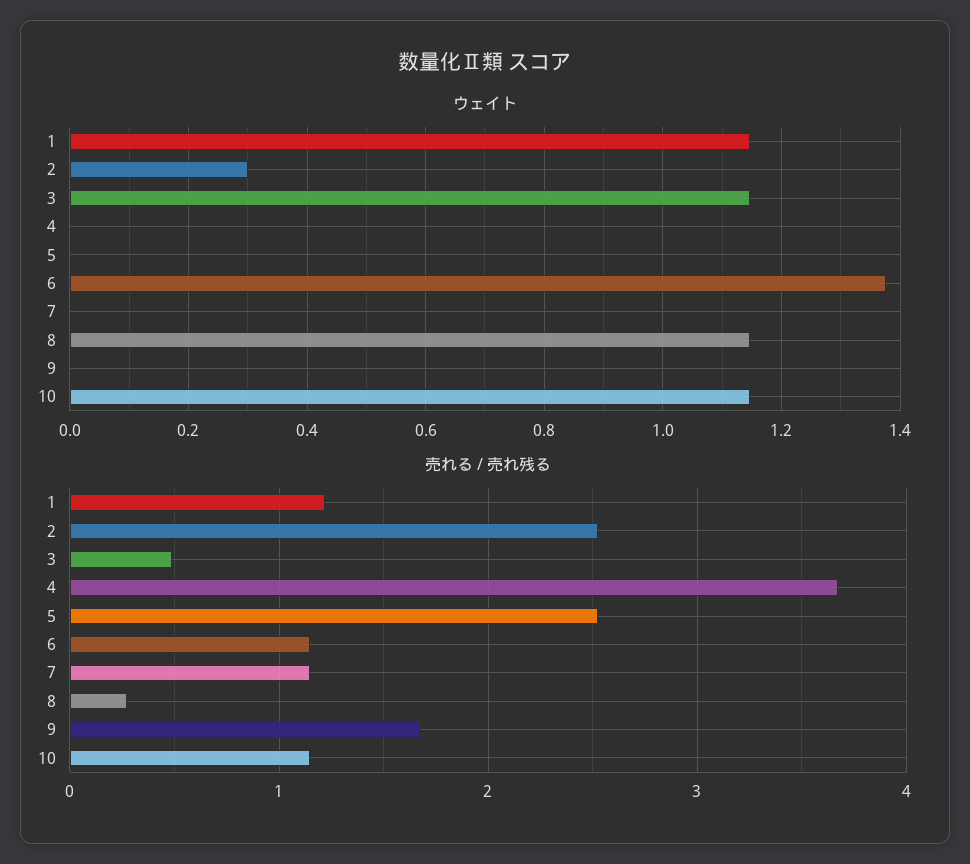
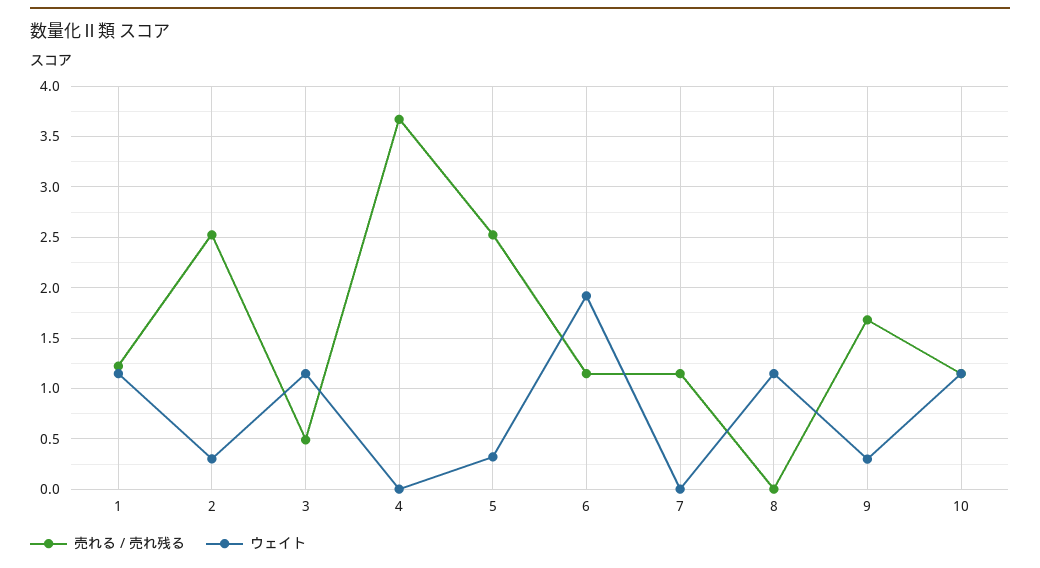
  {
    "ウェイト": {
      "1": 1.14,
      "2": 0.3,
      "3": 1.14,
      "4": 0,
-     "5": 0,
+     "5": 0.3,
-     "6": 1.38,
+     "6": 1.9,
      "7": 0,
      "8": 1.14,
-     "9": 0,
+     "9": 0.3,
      "10": 1.14
    },
    "売れる / 売れ残る": {
      "1": 1.2,
      "2": 2.5,
      "3": 0.5,
      "4": 3.7,
      "5": 2.5,
      "6": 1.1,
      "7": 1.1,
-     "8": 0.3,
+     "8": 0,
      "9": 1.7,
      "10": 1.1
    }
  }

